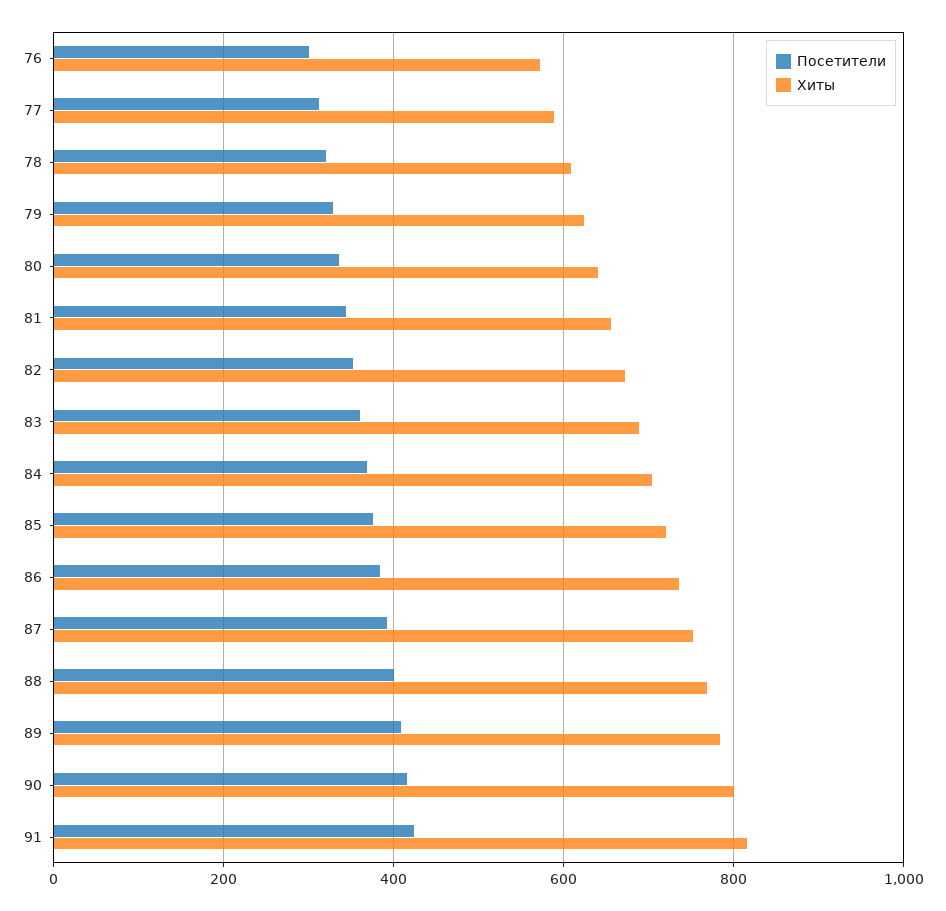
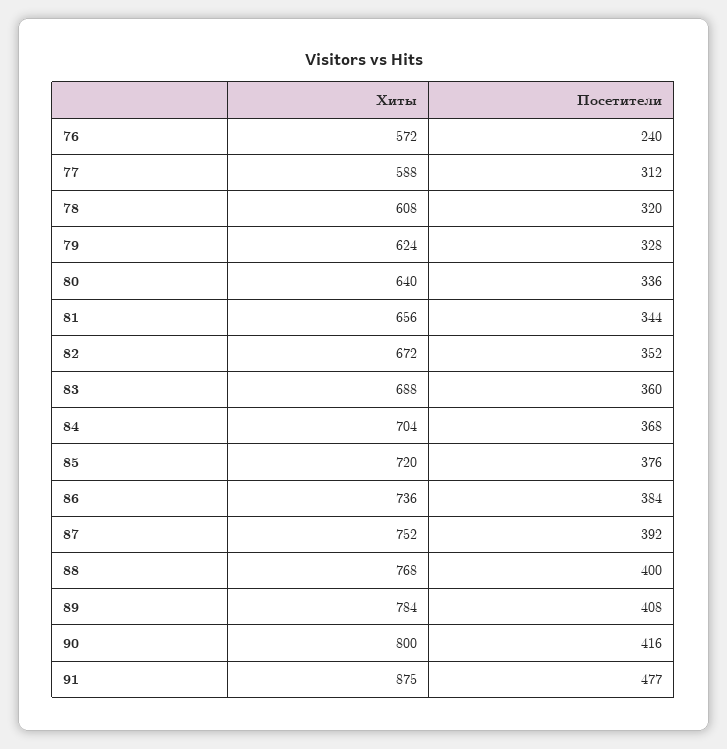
  {
    "Посетители": {
-     "76": 300,
+     "76": 240,
      "77": 312,
      "78": 320,
      "79": 328,
      "80": 336,
      "81": 344,
      "82": 352,
      "83": 360,
      "84": 368,
      "85": 376,
      "86": 384,
      "87": 392,
      "88": 400,
      "89": 408,
      "90": 416,
-     "91": 420
+     "91": 477
    },
    "Хиты": {
      "76": 572,
      "77": 588,
      "78": 608,
      "79": 624,
      "80": 640,
      "81": 656,
      "82": 672,
      "83": 688,
      "84": 704,
      "85": 720,
      "86": 736,
      "87": 752,
      "88": 768,
      "89": 784,
      "90": 800,
-     "91": 820
+     "91": 875
    }
  }

